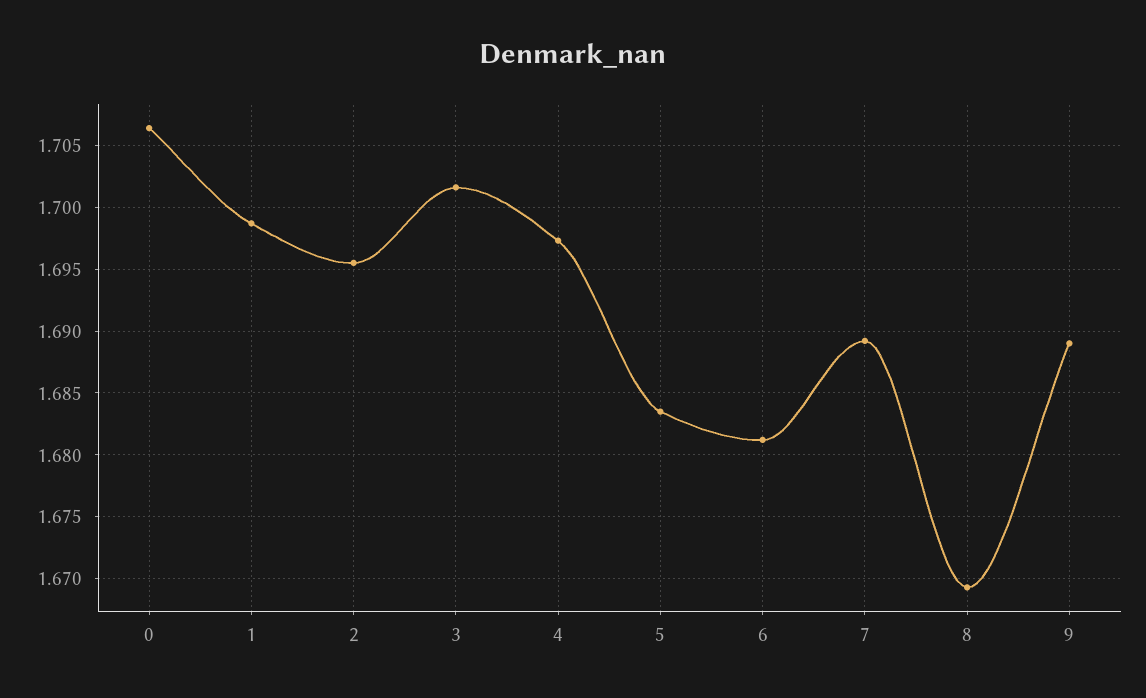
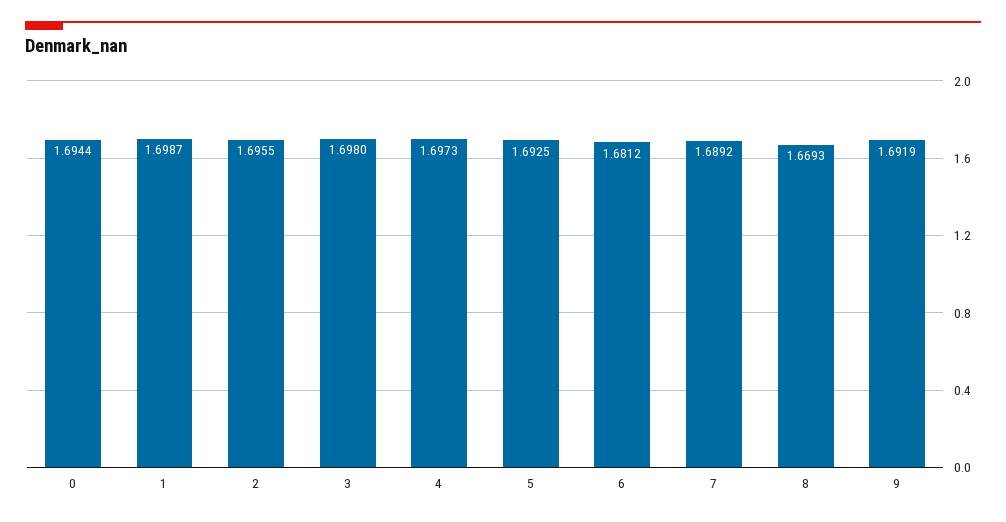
  {
-   "0": 1.7065,
+   "0": 1.6944,
    "1": 1.6987,
    "2": 1.6955,
-   "3": 1.7015,
+   "3": 1.698,
    "4": 1.6973,
-   "5": 1.6835,
+   "5": 1.6925,
    "6": 1.6812,
    "7": 1.6892,
    "8": 1.6693,
-   "9": 1.689
+   "9": 1.6919
  }

